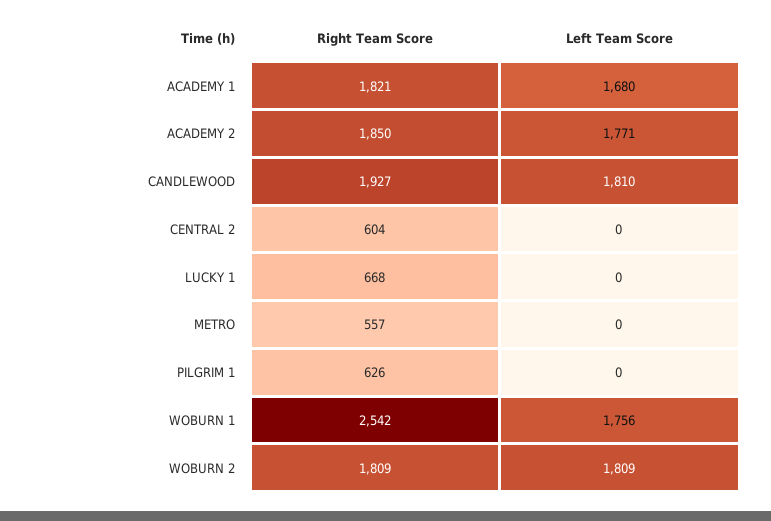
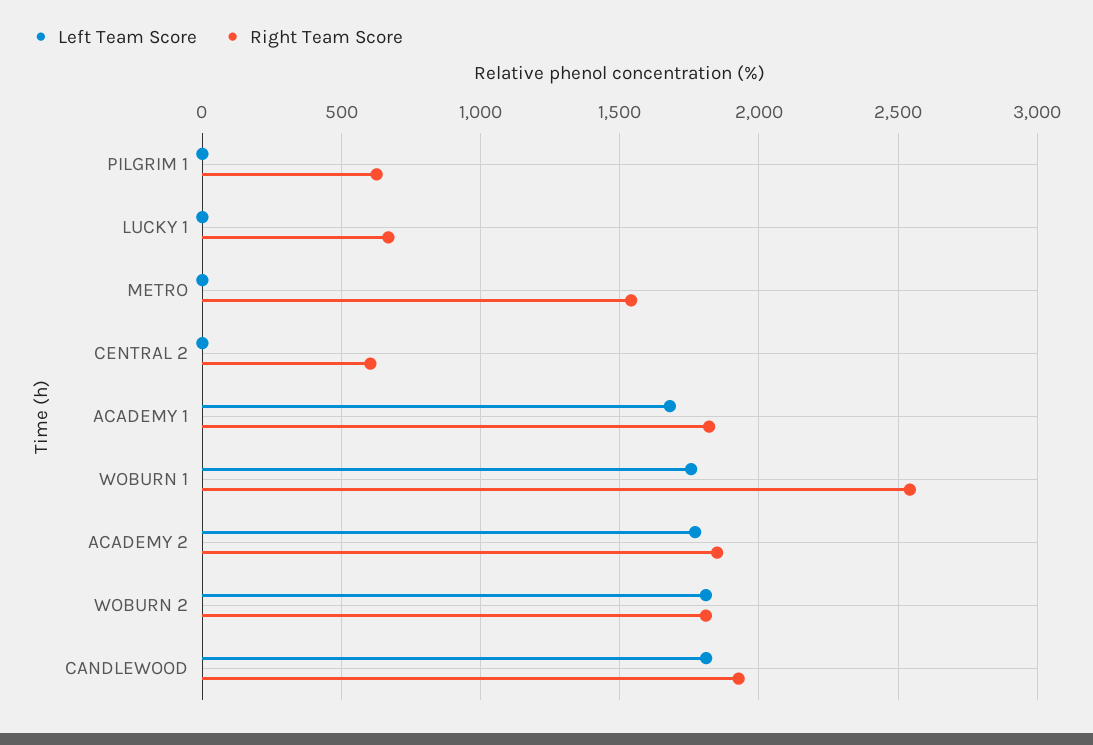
  {
    "Right Team Score": {
      "ACADEMY 1": 1821,
      "ACADEMY 2": 1850,
      "CANDLEWOOD": 1927,
      "CENTRAL 2": 604,
      "LUCKY 1": 668,
-     "METRO": 557,
+     "METRO": 1550,
      "PILGRIM 1": 626,
      "WOBURN 1": 2542,
      "WOBURN 2": 1809
    },
    "Left Team Score": {
      "ACADEMY 1": 1680,
      "ACADEMY 2": 1771,
      "CANDLEWOOD": 1810,
      "CENTRAL 2": 0,
      "LUCKY 1": 0,
      "METRO": 0,
      "PILGRIM 1": 0,
      "WOBURN 1": 1756,
      "WOBURN 2": 1809
    }
  }

